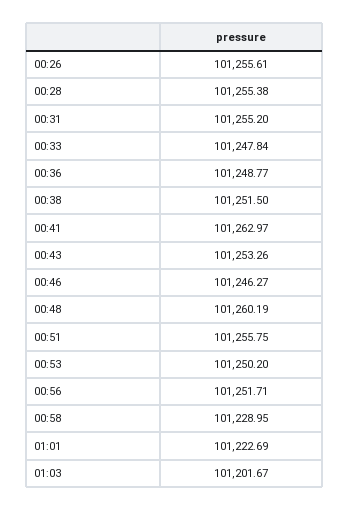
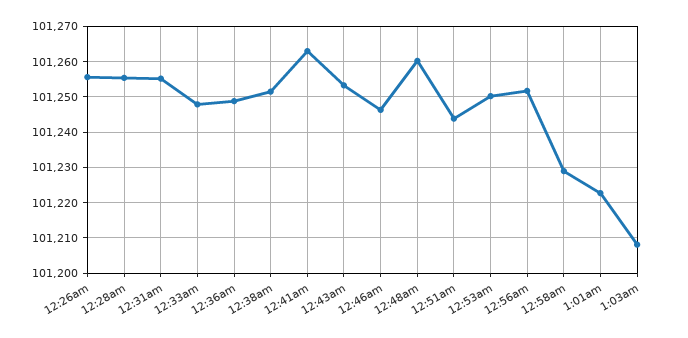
  {
    "00:26": 101255.61,
    "00:28": 101255.38,
    "00:31": 101255.2,
    "00:33": 101247.84,
    "00:36": 101248.77,
    "00:38": 101251.5,
    "00:41": 101262.97,
    "00:43": 101253.26,
    "00:46": 101246.27,
    "00:48": 101260.19,
-   "00:51": 101255.75,
+   "00:51": 101244,
    "00:53": 101250.2,
    "00:56": 101251.71,
    "00:58": 101228.95,
    "01:01": 101222.69,
-   "01:03": 101201.67
+   "01:03": 101208
  }

